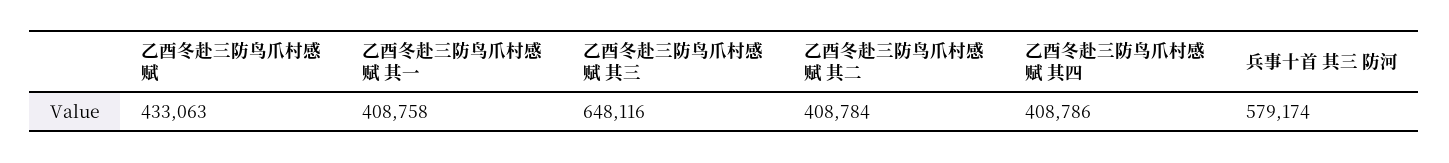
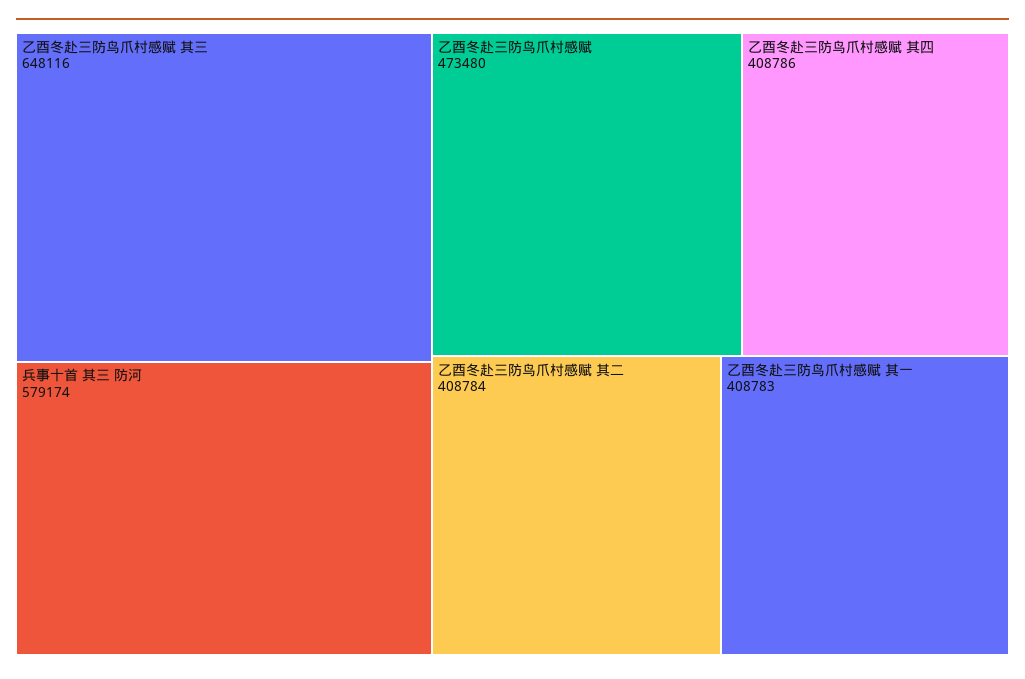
  {
-   "乙酉冬赴三防鸟爪村感赋": 433063,
+   "乙酉冬赴三防鸟爪村感赋": 473480,
-   "乙酉冬赴三防鸟爪村感赋 其一": 408758,
+   "乙酉冬赴三防鸟爪村感赋 其一": 408783,
    "乙酉冬赴三防鸟爪村感赋 其三": 648116,
    "乙酉冬赴三防鸟爪村感赋 其二": 408784,
    "乙酉冬赴三防鸟爪村感赋 其四": 408786,
    "兵事十首 其三 防河": 579174
  }

